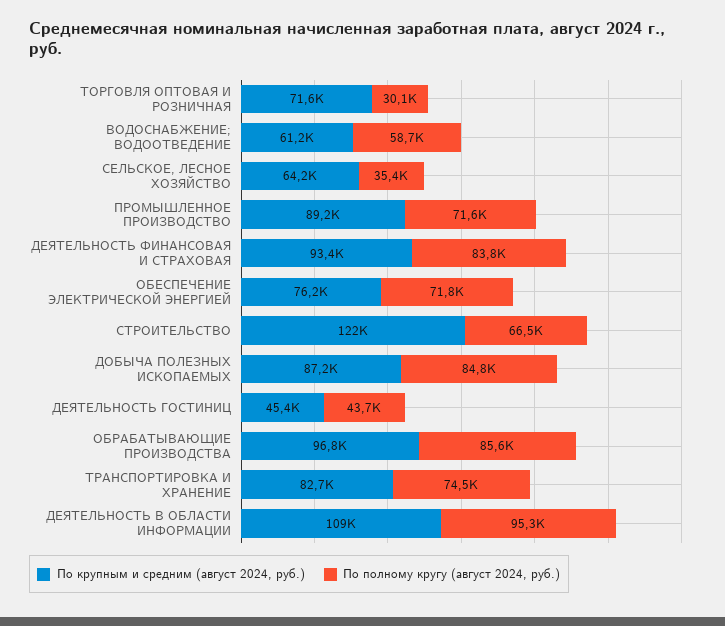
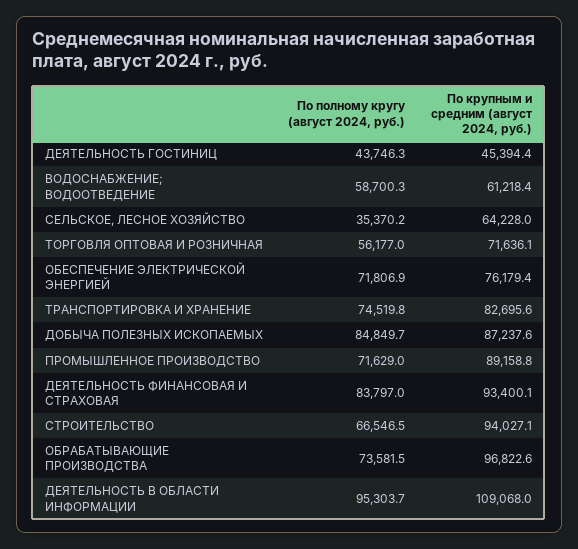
  {
    "По крупным и средним (август 2024, руб.)": {
      "ТОРГОВЛЯ ОПТОВАЯ И РОЗНИЧНАЯ": 71636.1,
      "ВОДОСНАБЖЕНИЕ; ВОДООТВЕДЕНИЕ": 61218.4,
      "СЕЛЬСКОЕ, ЛЕСНОЕ ХОЗЯЙСТВО": 64228,
      "ПРОМЫШЛЕННОЕ ПРОИЗВОДСТВО": 89158.8,
      "ДЕЯТЕЛЬНОСТЬ ФИНАНСОВАЯ И СТРАХОВАЯ": 93400.1,
      "ОБЕСПЕЧЕНИЕ ЭЛЕКТРИЧЕСКОЙ ЭНЕРГИЕЙ": 76179.4,
-     "СТРОИТЕЛЬСТВО": 122000,
+     "СТРОИТЕЛЬСТВО": 94027.1,
      "ДОБЫЧА ПОЛЕЗНЫХ ИСКОПАЕМЫХ": 87237.6,
      "ДЕЯТЕЛЬНОСТЬ ГОСТИНИЦ": 45394.4,
      "ОБРАБАТЫВАЮЩИЕ ПРОИЗВОДСТВА": 96822.6,
      "ТРАНСПОРТИРОВКА И ХРАНЕНИЕ": 82695.6,
      "ДЕЯТЕЛЬНОСТЬ В ОБЛАСТИ ИНФОРМАЦИИ": 109068
    },
    "По полному кругу (август 2024, руб.)": {
-     "ТОРГОВЛЯ ОПТОВАЯ И РОЗНИЧНАЯ": 30100,
+     "ТОРГОВЛЯ ОПТОВАЯ И РОЗНИЧНАЯ": 56177,
      "ВОДОСНАБЖЕНИЕ; ВОДООТВЕДЕНИЕ": 58700.3,
      "СЕЛЬСКОЕ, ЛЕСНОЕ ХОЗЯЙСТВО": 35370.2,
      "ПРОМЫШЛЕННОЕ ПРОИЗВОДСТВО": 71629,
      "ДЕЯТЕЛЬНОСТЬ ФИНАНСОВАЯ И СТРАХОВАЯ": 83797,
      "ОБЕСПЕЧЕНИЕ ЭЛЕКТРИЧЕСКОЙ ЭНЕРГИЕЙ": 71806.9,
      "СТРОИТЕЛЬСТВО": 66546.5,
      "ДОБЫЧА ПОЛЕЗНЫХ ИСКОПАЕМЫХ": 84849.7,
      "ДЕЯТЕЛЬНОСТЬ ГОСТИНИЦ": 43746.3,
-     "ОБРАБАТЫВАЮЩИЕ ПРОИЗВОДСТВА": 85600,
+     "ОБРАБАТЫВАЮЩИЕ ПРОИЗВОДСТВА": 73581.5,
      "ТРАНСПОРТИРОВКА И ХРАНЕНИЕ": 74519.8,
      "ДЕЯТЕЛЬНОСТЬ В ОБЛАСТИ ИНФОРМАЦИИ": 95303.7
    }
  }

